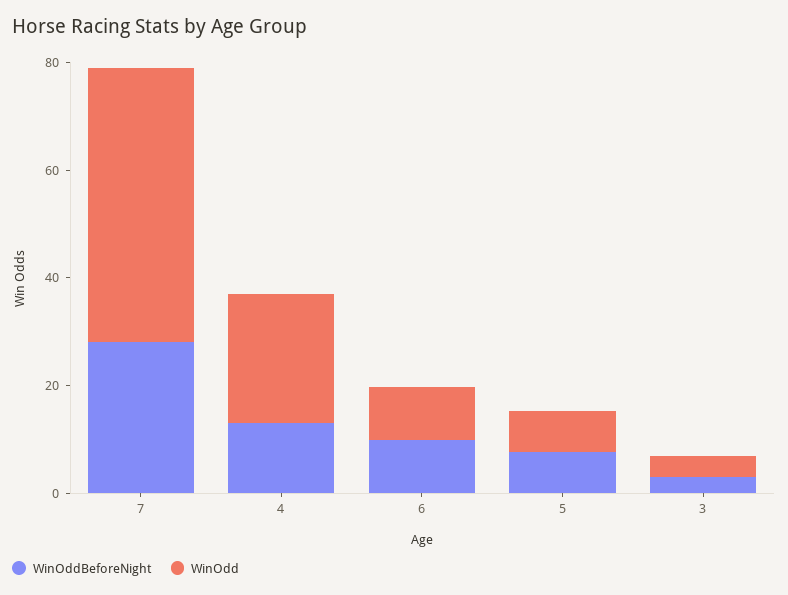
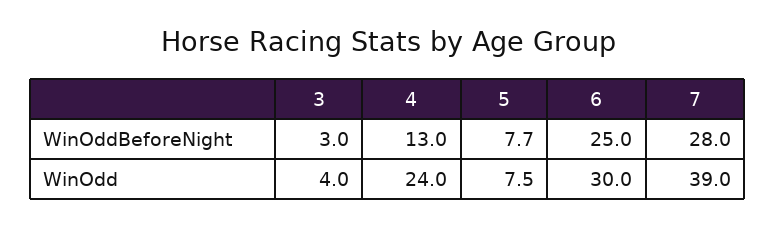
  {
    "WinOddBeforeNight": {
      "7": 28,
      "4": 13,
-     "6": 10,
+     "6": 25,
      "5": 7.7,
      "3": 3
    },
    "WinOdd": {
-     "7": 50,
+     "7": 39,
      "4": 24,
-     "6": 10,
+     "6": 30,
      "5": 7.5,
      "3": 4
    }
  }

